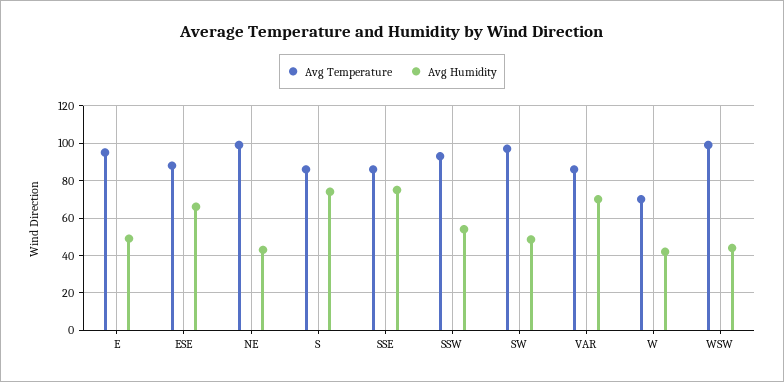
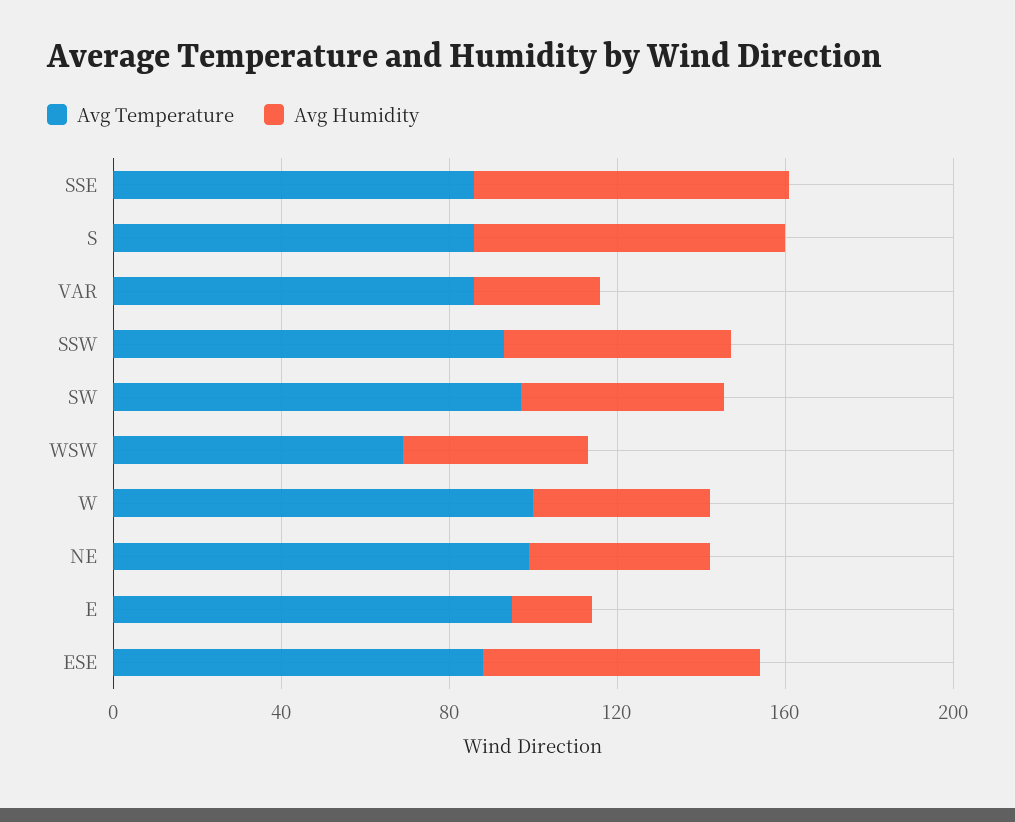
  {
    "Avg Temperature": {
      "E": 95,
      "ESE": 90,
      "NE": 100,
      "S": 85,
      "SSE": 85,
      "SSW": 95,
      "SW": 95,
      "VAR": 85,
-     "W": 70,
+     "W": 100,
-     "WSW": 100
+     "WSW": 70
    },
    "Avg Humidity": {
-     "E": 50,
+     "E": 20,
      "ESE": 65,
      "NE": 45,
      "S": 75,
      "SSE": 75,
      "SSW": 55,
      "SW": 50,
-     "VAR": 70,
+     "VAR": 30,
      "W": 40,
      "WSW": 45
    }
  }

